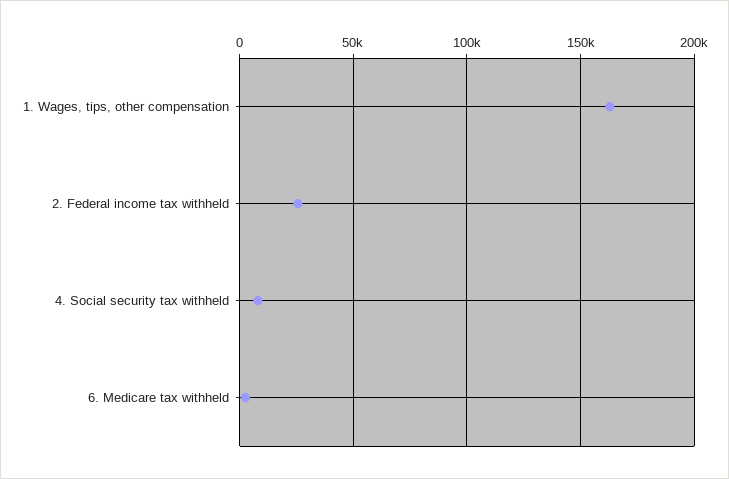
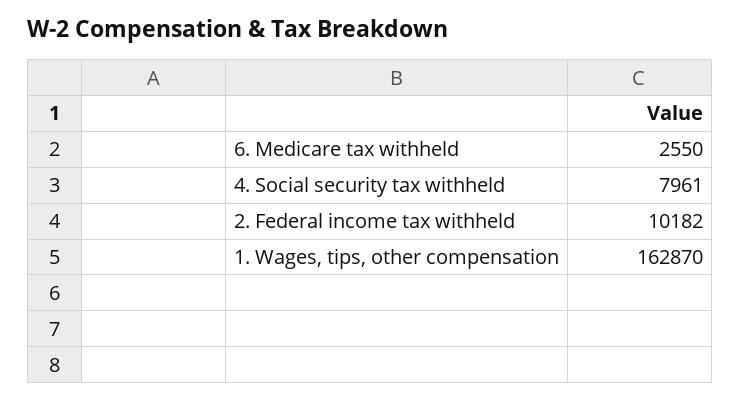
  {
    "1. Wages, tips, other compensation": 162870,
-   "2. Federal income tax withheld": 25000,
+   "2. Federal income tax withheld": 10182,
    "4. Social security tax withheld": 7961,
    "6. Medicare tax withheld": 2550
  }

